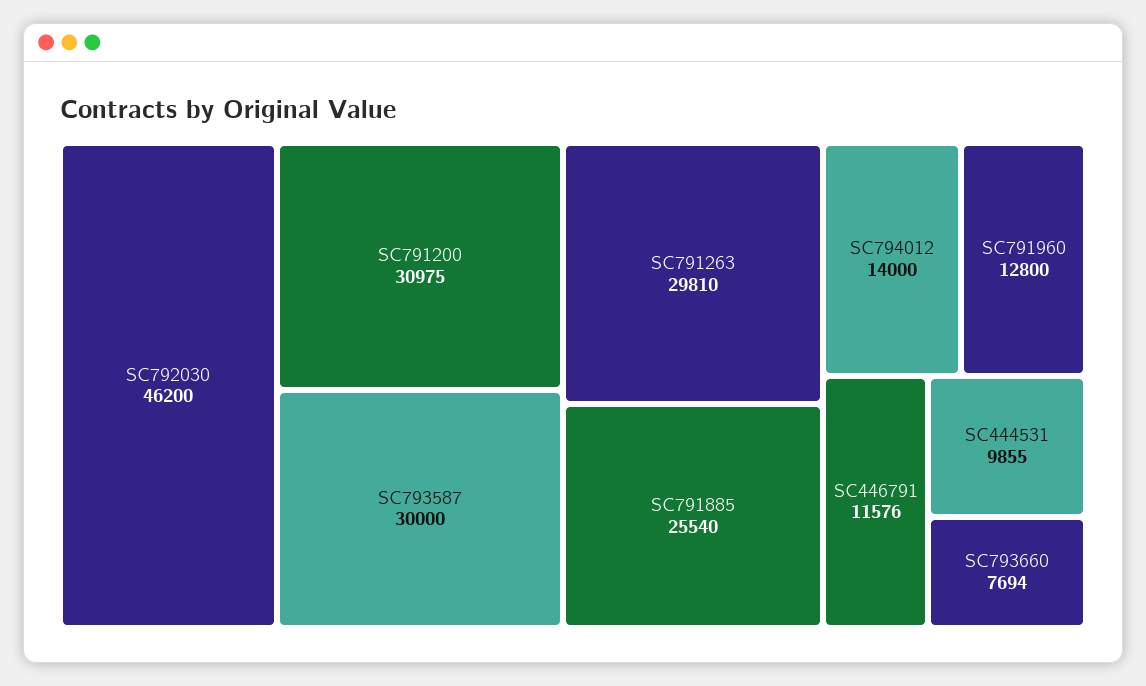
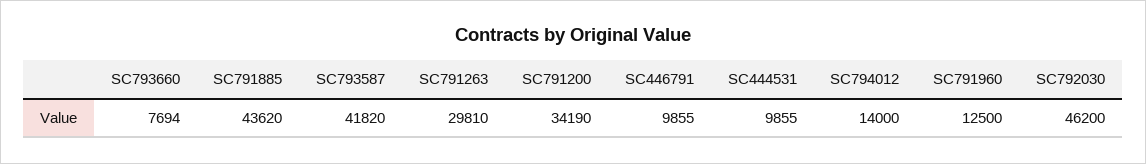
  {
    "SC792030": 46200,
-   "SC791200": 30975,
+   "SC791200": 34190,
-   "SC793587": 30000,
+   "SC793587": 41820,
    "SC791263": 29810,
-   "SC791885": 25540,
+   "SC791885": 43620,
    "SC794012": 14000,
-   "SC791960": 12800,
+   "SC791960": 12500,
-   "SC446791": 11576,
+   "SC446791": 9855,
    "SC444531": 9855,
    "SC793660": 7694
  }

